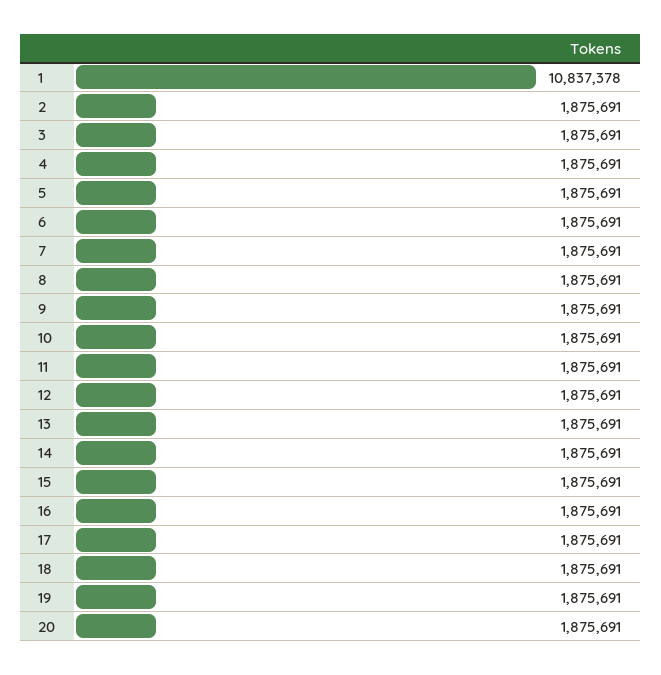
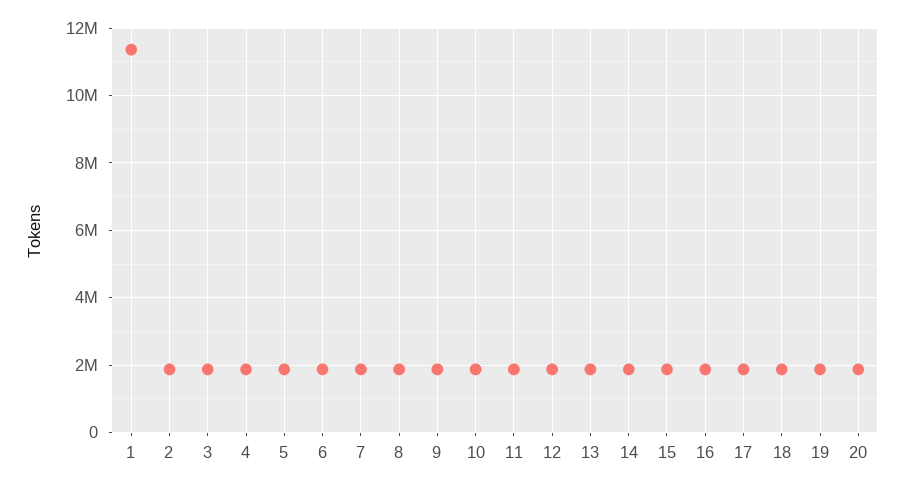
  {
-   "1": 10837378,
+   "1": 11400000,
    "2": 1875691,
    "3": 1875691,
    "4": 1875691,
    "5": 1875691,
    "6": 1875691,
    "7": 1875691,
    "8": 1875691,
    "9": 1875691,
    "10": 1875691,
    "11": 1875691,
    "12": 1875691,
    "13": 1875691,
    "14": 1875691,
    "15": 1875691,
    "16": 1875691,
    "17": 1875691,
    "18": 1875691,
    "19": 1875691,
    "20": 1875691
  }

